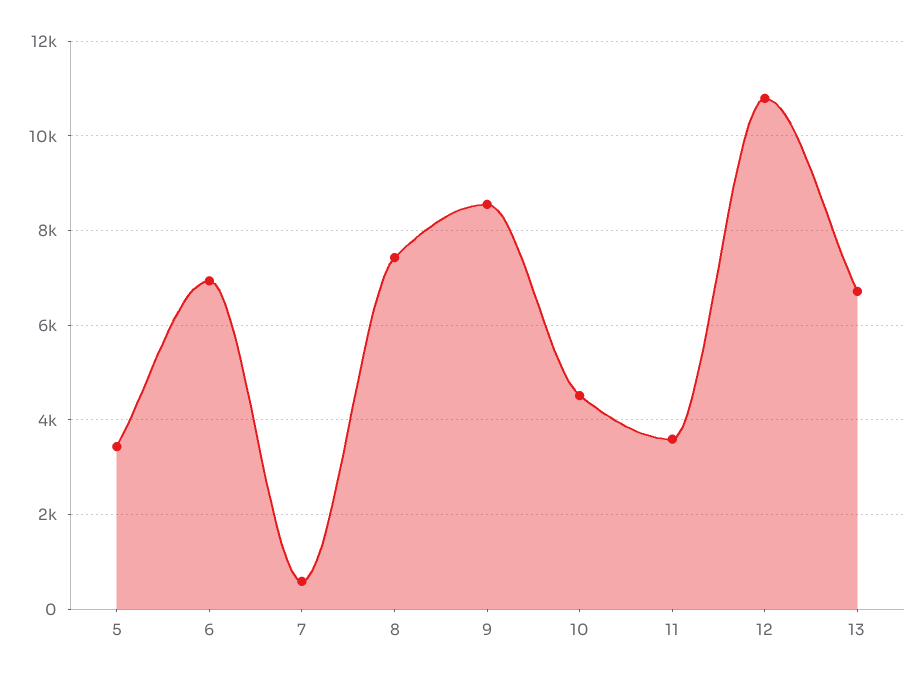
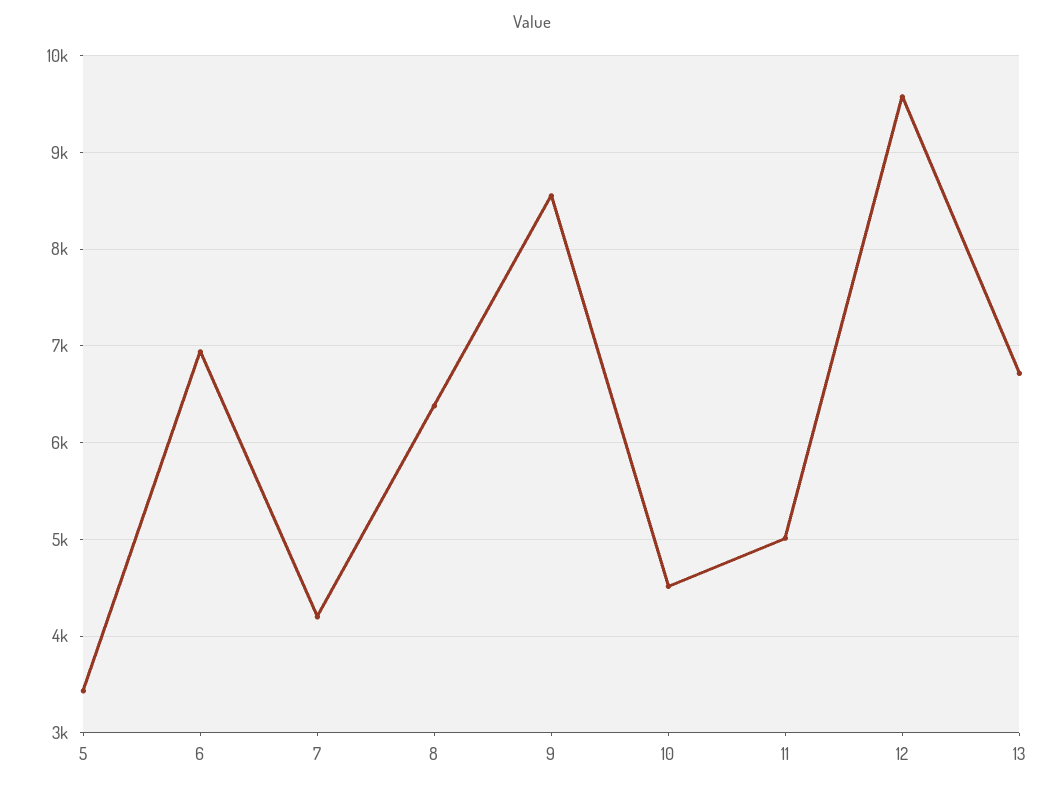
  {
    "5": 3400,
    "6": 6900,
-   "7": 600,
+   "7": 4200,
-   "8": 7400,
+   "8": 6400,
    "9": 8600,
    "10": 4500,
-   "11": 3600,
+   "11": 5000,
-   "12": 10800,
+   "12": 9600,
    "13": 6700
  }

